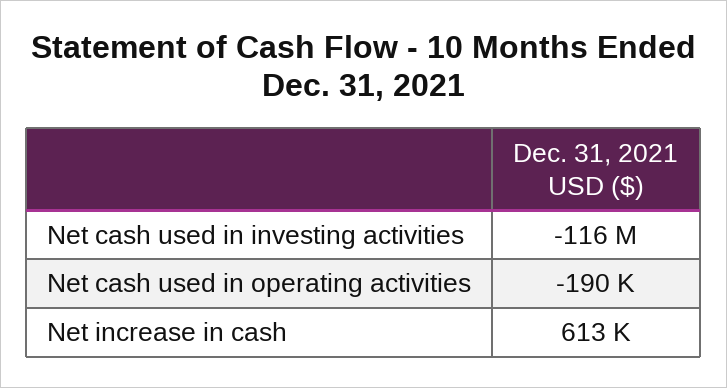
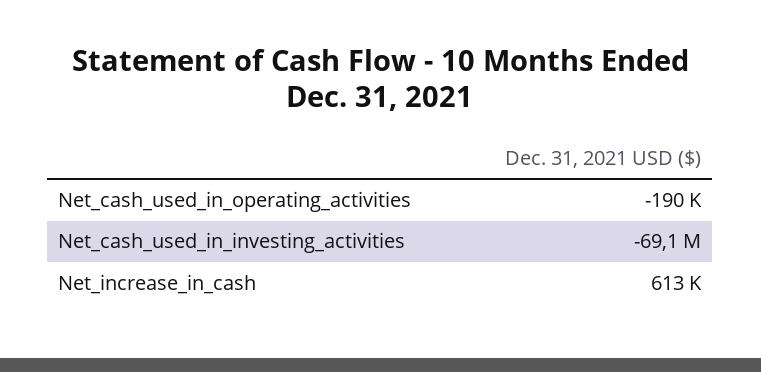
  {
-   "Net cash used in investing activities": -116000000,
+   "Net cash used in investing activities": -69100000,
    "Net cash used in operating activities": -190000,
    "Net increase in cash": 613000
  }

